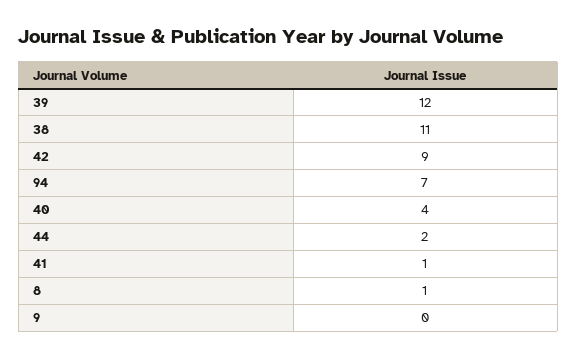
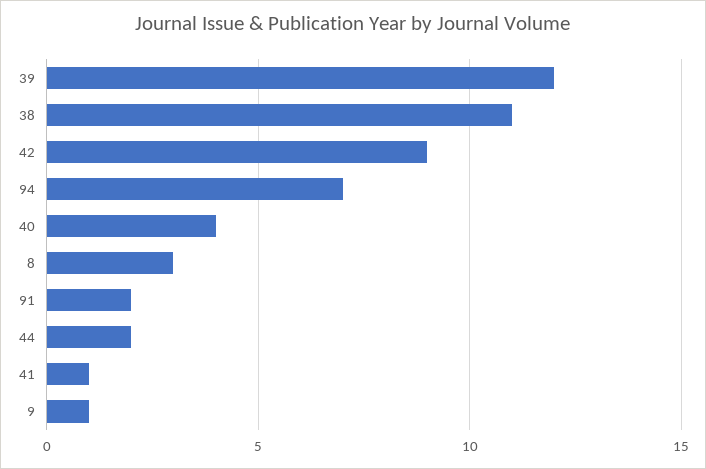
  {
    "39": 12,
    "38": 11,
    "42": 9,
    "94": 7,
    "40": 4,
    "44": 2,
    "41": 1,
-   "8": 1,
+   "8": 3,
-   "9": 0
+   "9": 1,
+   "91": 2
  }

